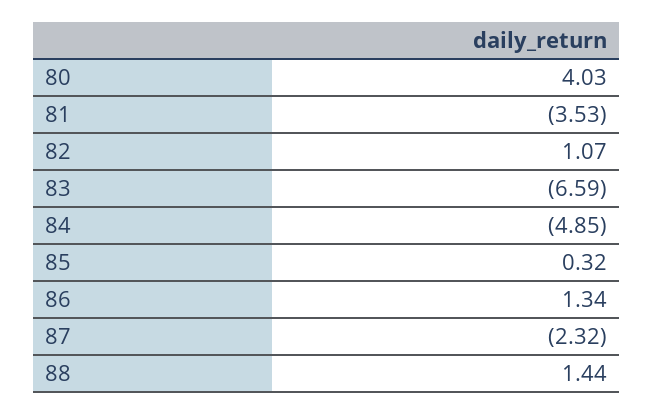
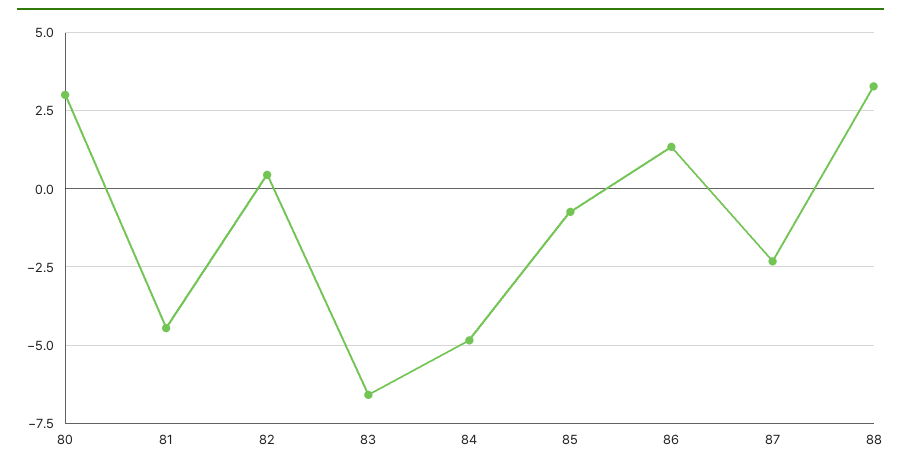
  {
-   "80": 4.03,
+   "80": 3,
-   "81": -3.53,
+   "81": -4.5,
-   "82": 1.07,
+   "82": 0.5,
    "83": -6.59,
    "84": -4.85,
-   "85": 0.32,
+   "85": -0.75,
    "86": 1.34,
    "87": -2.32,
-   "88": 1.44
+   "88": 3.25
  }

